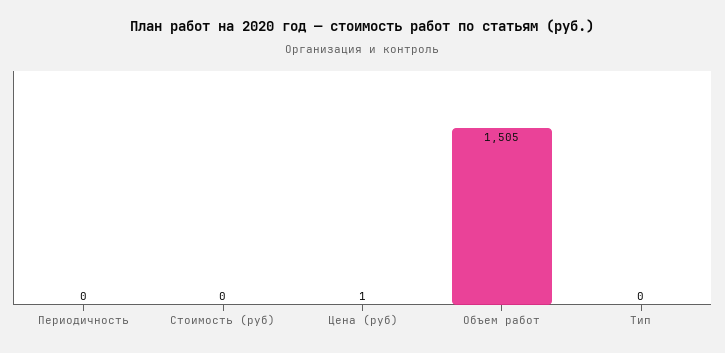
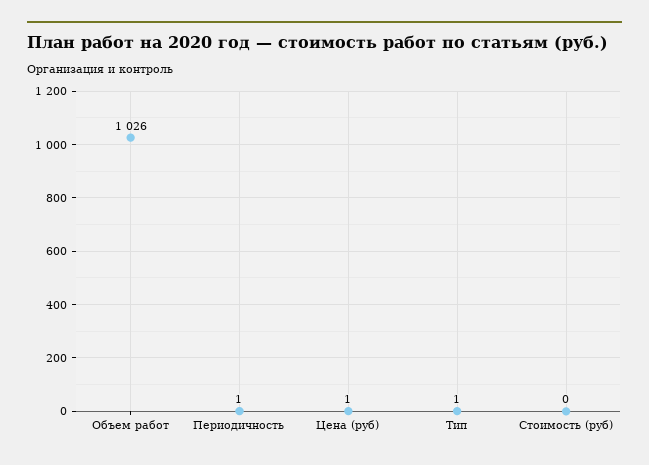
  {
-   "Периодичность": 0,
+   "Периодичность": 1,
    "Стоимость (руб)": 0,
    "Цена (руб)": 1,
-   "Объем работ": 1505,
+   "Объем работ": 1026,
-   "Тип": 0
+   "Тип": 1
  }

